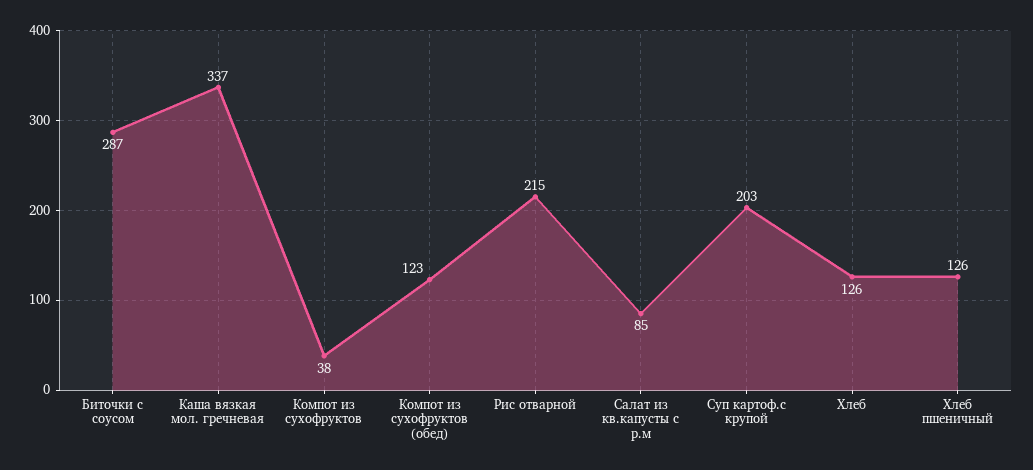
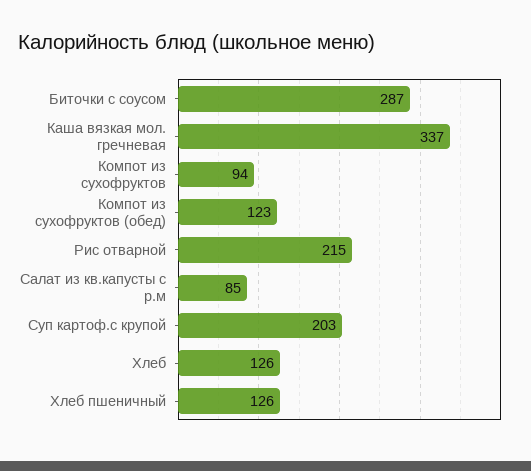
  {
    "Биточки с соусом": 287,
    "Каша вязкая мол. гречневая": 337,
-   "Компот из сухофруктов": 38,
+   "Компот из сухофруктов": 94,
    "Компот из сухофруктов (обед)": 123,
    "Рис отварной": 215,
    "Салат из кв.капусты с р.м": 85,
    "Суп картоф.с крупой": 203,
    "Хлеб": 126,
    "Хлеб пшеничный": 126
  }

